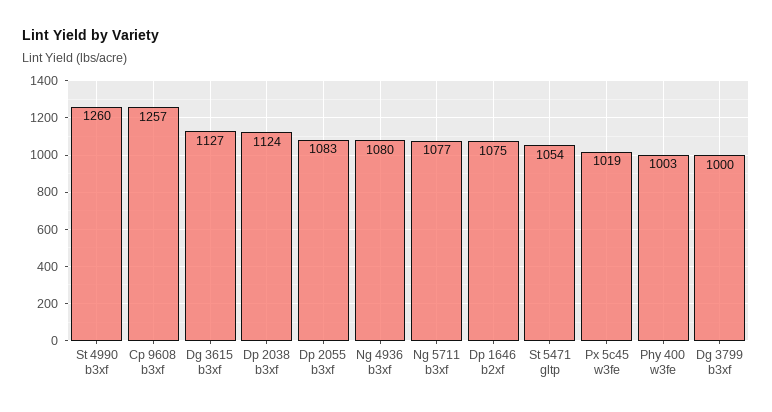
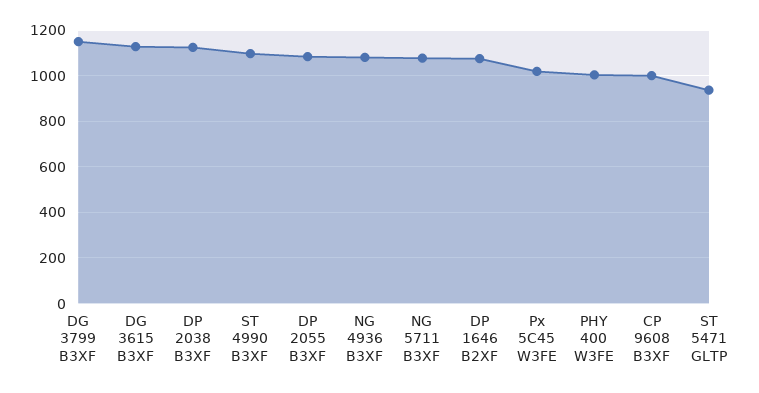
  {
-   "St 4990 b3xf": 1260,
+   "St 4990 b3xf": 1100,
-   "Cp 9608 b3xf": 1257,
+   "Cp 9608 b3xf": 1000,
    "Dg 3615 b3xf": 1127,
    "Dp 2038 b3xf": 1124,
    "Dp 2055 b3xf": 1083,
    "Ng 4936 b3xf": 1080,
    "Ng 5711 b3xf": 1077,
    "Dp 1646 b2xf": 1075,
-   "St 5471 gltp": 1054,
+   "St 5471 gltp": 950,
    "Px 5c45 w3fe": 1019,
    "Phy 400 w3fe": 1003,
-   "Dg 3799 b3xf": 1000
+   "Dg 3799 b3xf": 1150
  }

